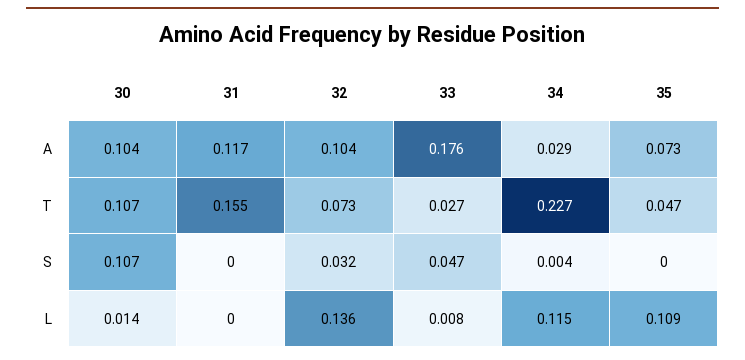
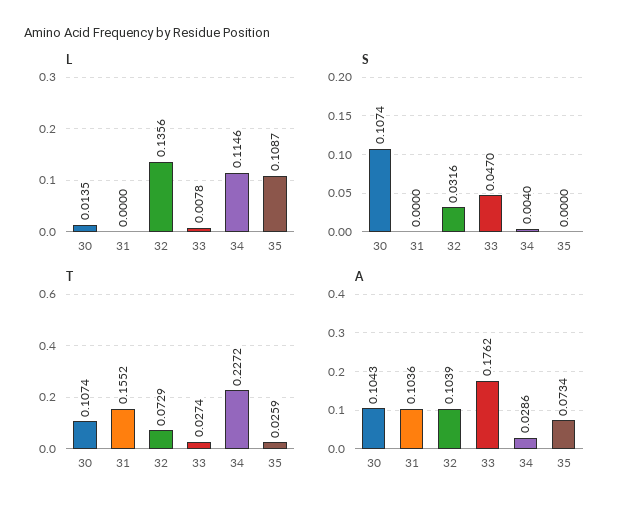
  {
    "A": {
      "30": 0.1043,
-     "31": 0.117,
+     "31": 0.1036,
      "32": 0.1039,
      "33": 0.1762,
      "34": 0.0286,
      "35": 0.0734
    },
    "T": {
      "30": 0.1074,
      "31": 0.1552,
      "32": 0.0729,
      "33": 0.0274,
      "34": 0.2272,
-     "35": 0.047
+     "35": 0.0259
    },
    "S": {
      "30": 0.1074,
      "31": 0,
      "32": 0.0316,
      "33": 0.047,
      "34": 0.004,
      "35": 0
    },
    "L": {
      "30": 0.0135,
      "31": 0,
      "32": 0.1356,
      "33": 0.0078,
      "34": 0.1146,
      "35": 0.1087
    }
  }

